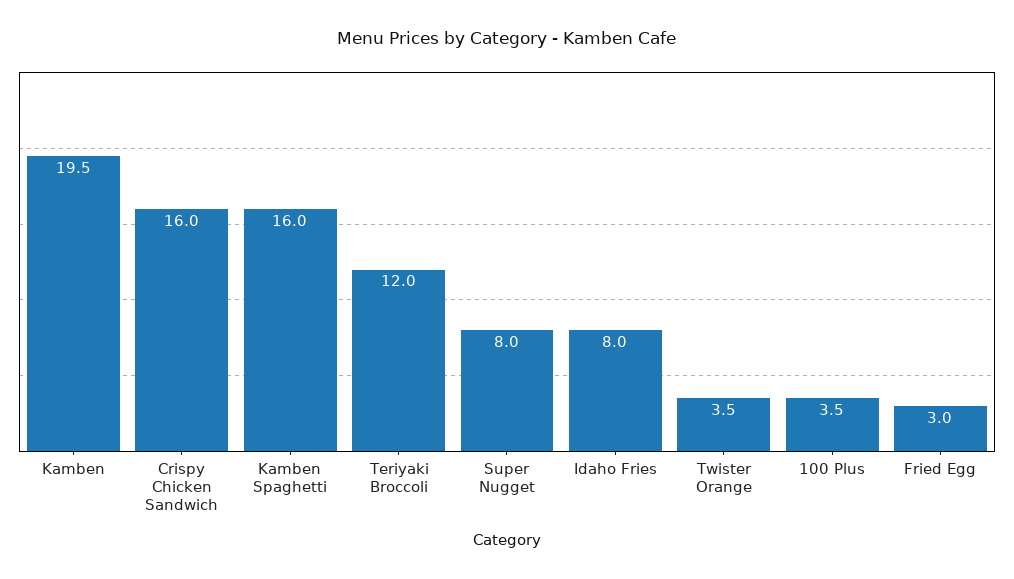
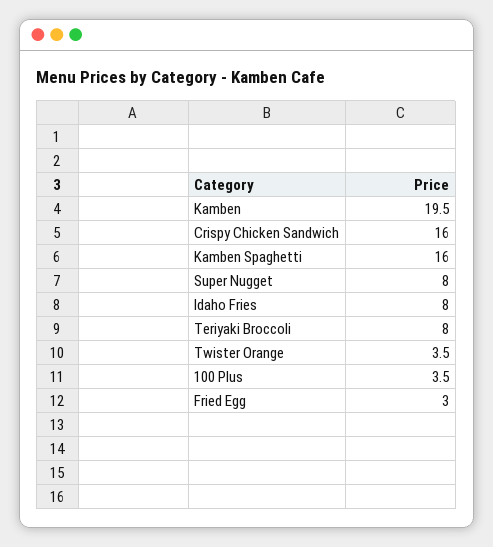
  {
    "Kamben": 19.5,
    "Crispy Chicken Sandwich": 16,
    "Kamben Spaghetti": 16,
-   "Teriyaki Broccoli": 12,
+   "Teriyaki Broccoli": 8,
    "Super Nugget": 8,
    "Idaho Fries": 8,
    "Twister Orange": 3.5,
    "100 Plus": 3.5,
    "Fried Egg": 3
  }

